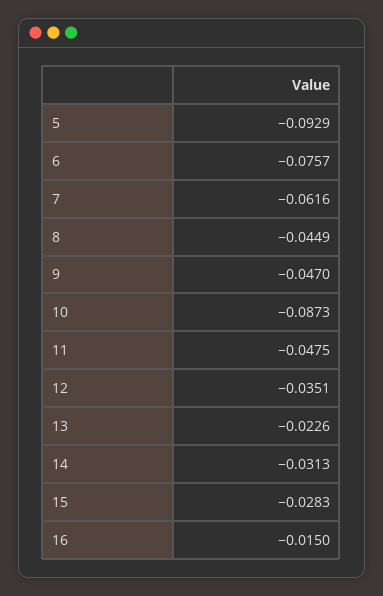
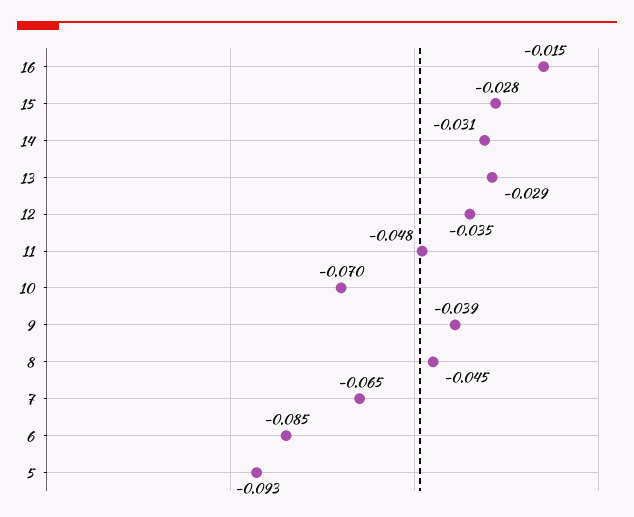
  {
    "5": -0.0929,
-   "6": -0.0757,
+   "6": -0.085,
-   "7": -0.0616,
+   "7": -0.065,
    "8": -0.0449,
-   "9": -0.047,
+   "9": -0.039,
-   "10": -0.0873,
+   "10": -0.07,
    "11": -0.0475,
    "12": -0.0351,
-   "13": -0.0226,
+   "13": -0.029,
    "14": -0.0313,
    "15": -0.0283,
    "16": -0.015
  }

